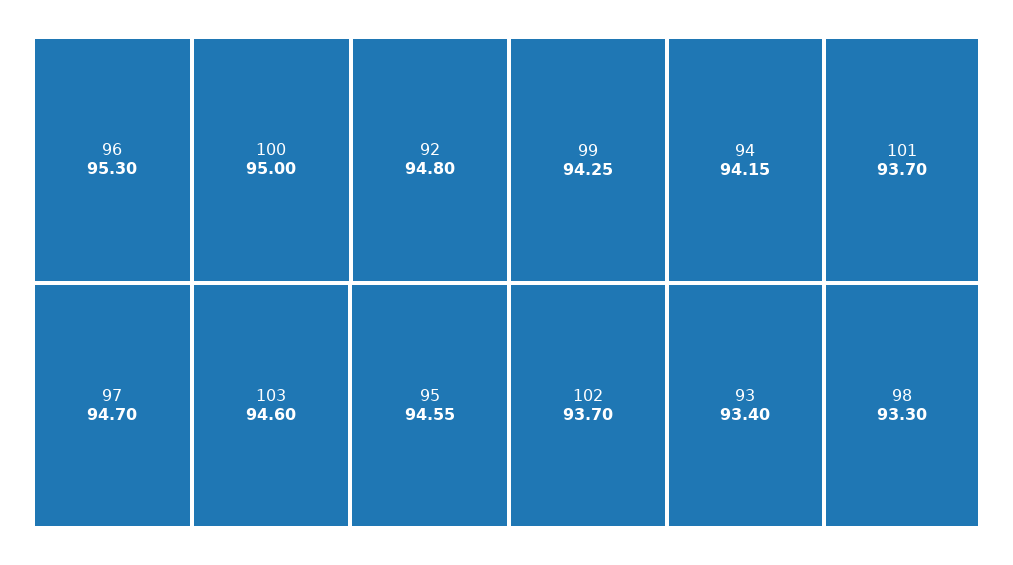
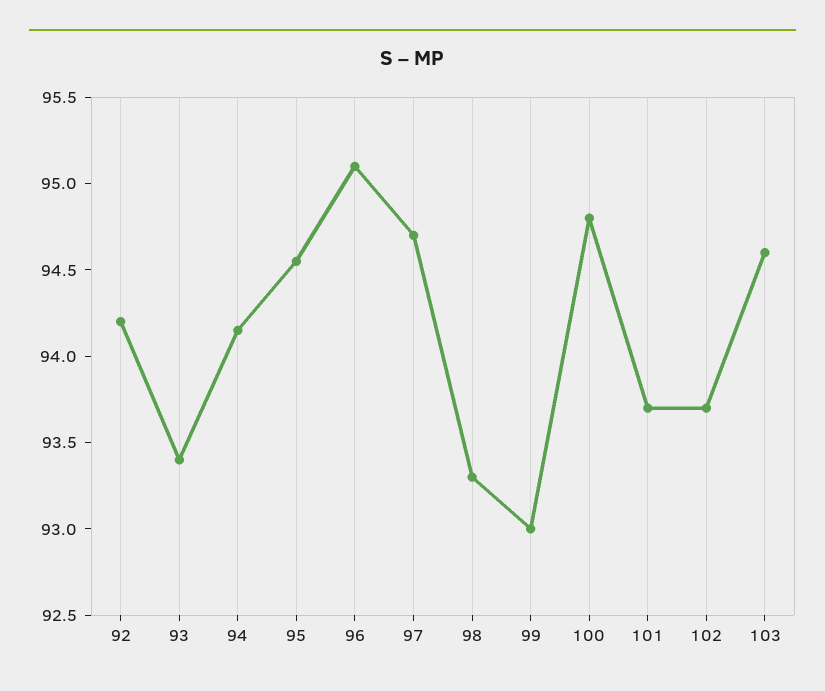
  {
-   "96": 95.3,
+   "96": 95.1,
-   "100": 95,
+   "100": 94.8,
-   "92": 94.8,
+   "92": 94.2,
    "97": 94.7,
    "103": 94.6,
    "95": 94.55,
-   "99": 94.25,
+   "99": 93,
    "94": 94.15,
    "101": 93.7,
    "102": 93.7,
    "93": 93.4,
    "98": 93.3
  }

